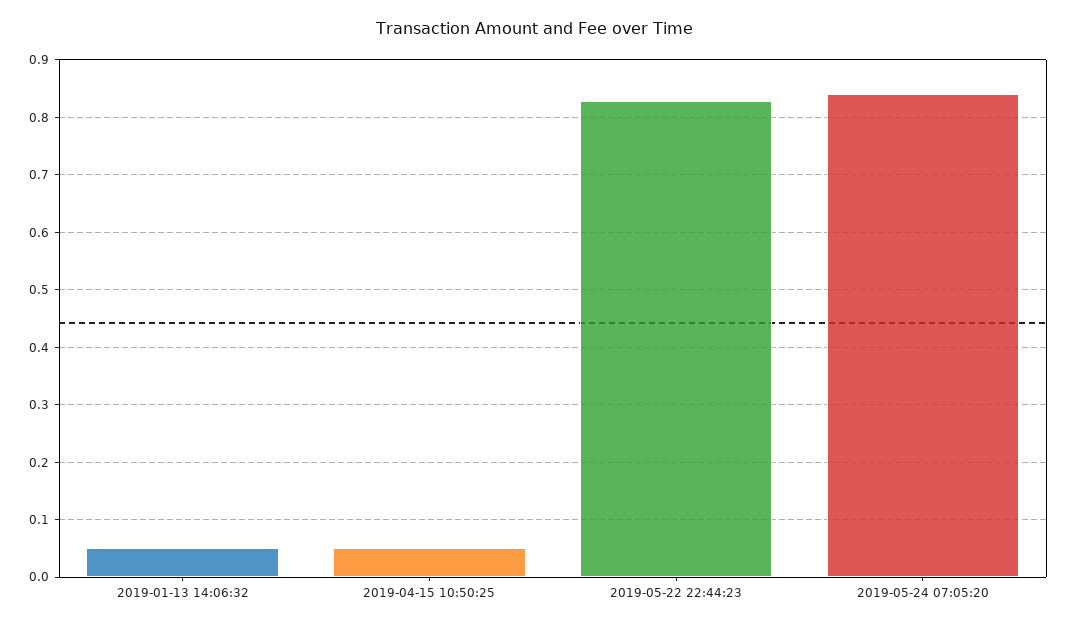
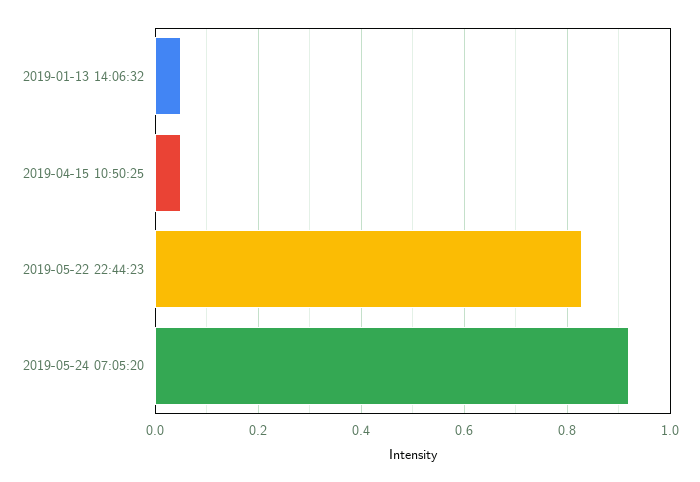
  {
    "2019-01-13 14:06:32": 0.06,
    "2019-04-15 10:50:25": 0.06,
    "2019-05-22 22:44:23": 0.82,
-   "2019-05-24 07:05:20": 0.84
+   "2019-05-24 07:05:20": 0.92
  }

